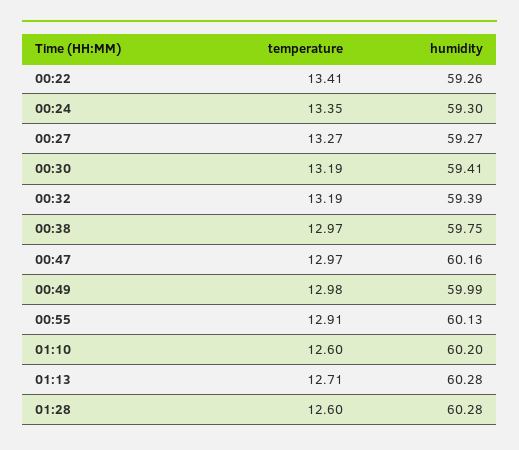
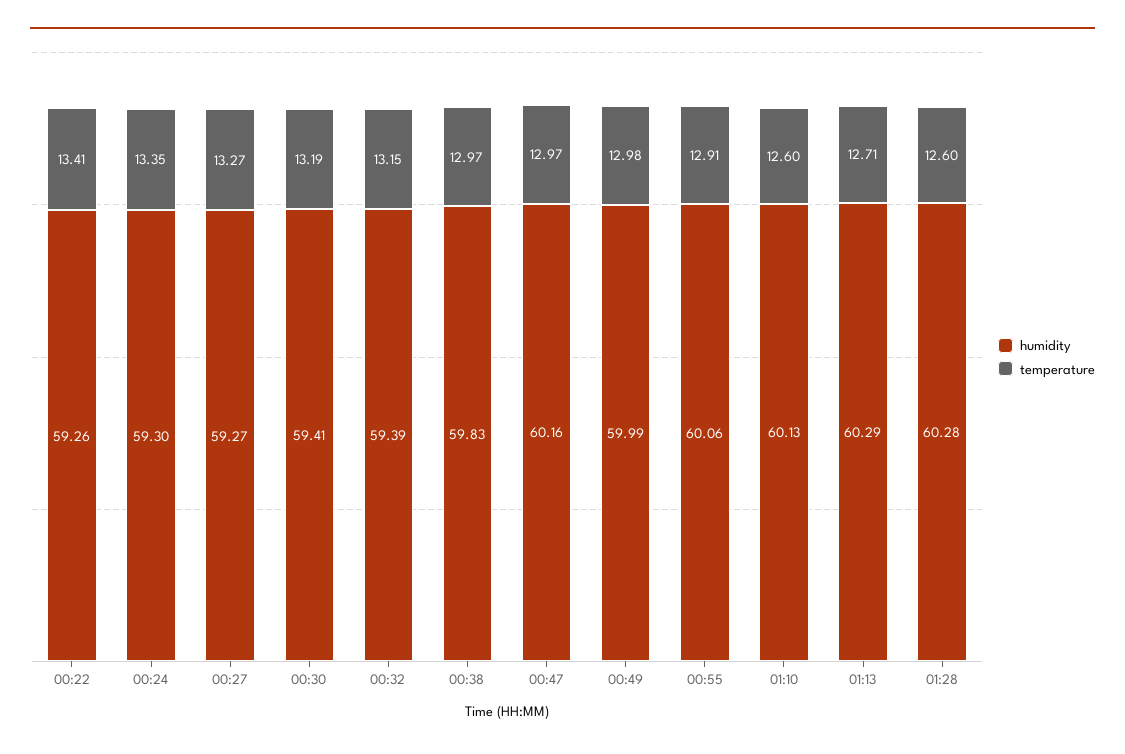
  {
    "temperature": {
      "00:22": 13.41,
      "00:24": 13.35,
      "00:27": 13.27,
      "00:30": 13.19,
-     "00:32": 13.19,
+     "00:32": 13.15,
      "00:38": 12.97,
      "00:47": 12.97,
      "00:49": 12.98,
      "00:55": 12.91,
      "01:10": 12.6,
      "01:13": 12.71,
      "01:28": 12.6
    },
    "humidity": {
      "00:22": 59.26,
      "00:24": 59.3,
      "00:27": 59.27,
      "00:30": 59.41,
      "00:32": 59.39,
-     "00:38": 59.75,
+     "00:38": 59.83,
      "00:47": 60.16,
      "00:49": 59.99,
-     "00:55": 60.13,
+     "00:55": 60.06,
-     "01:10": 60.2,
+     "01:10": 60.13,
-     "01:13": 60.28,
+     "01:13": 60.29,
      "01:28": 60.28
    }
  }

